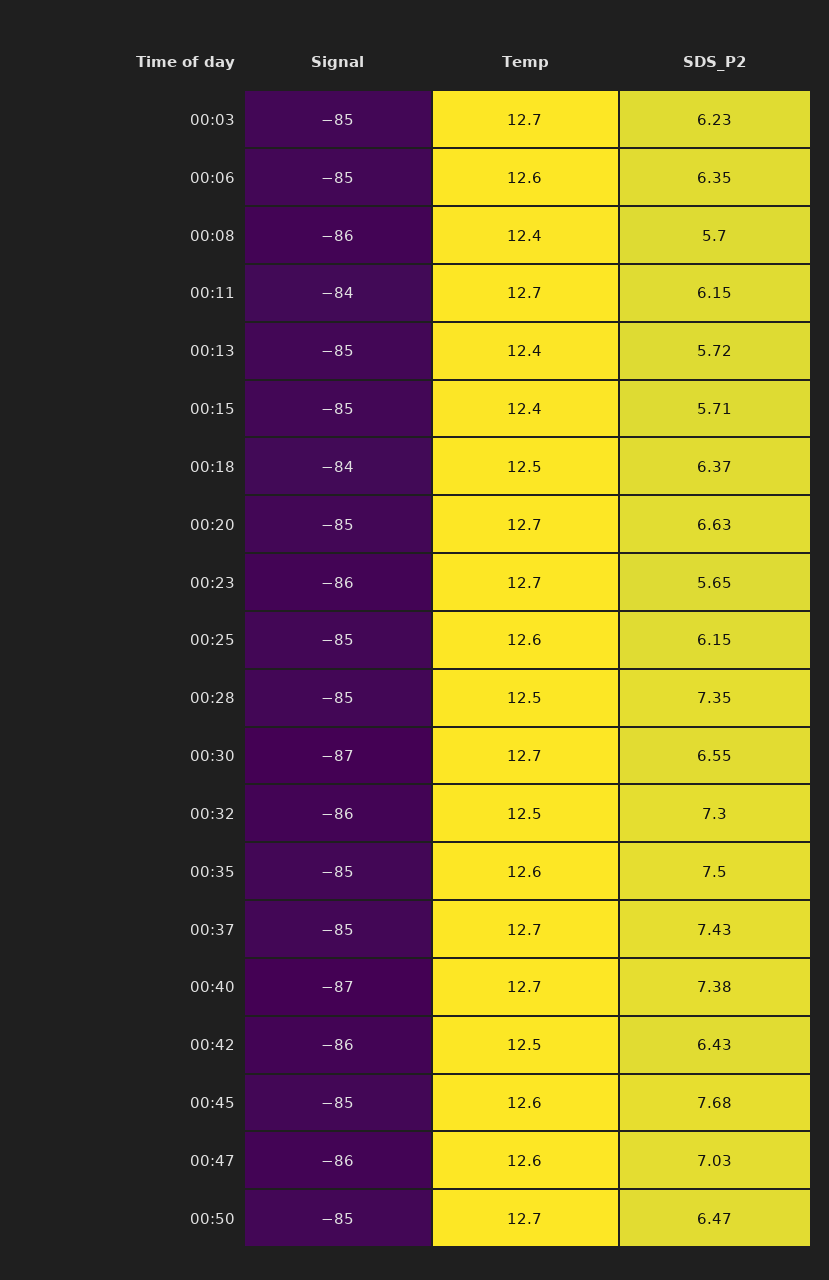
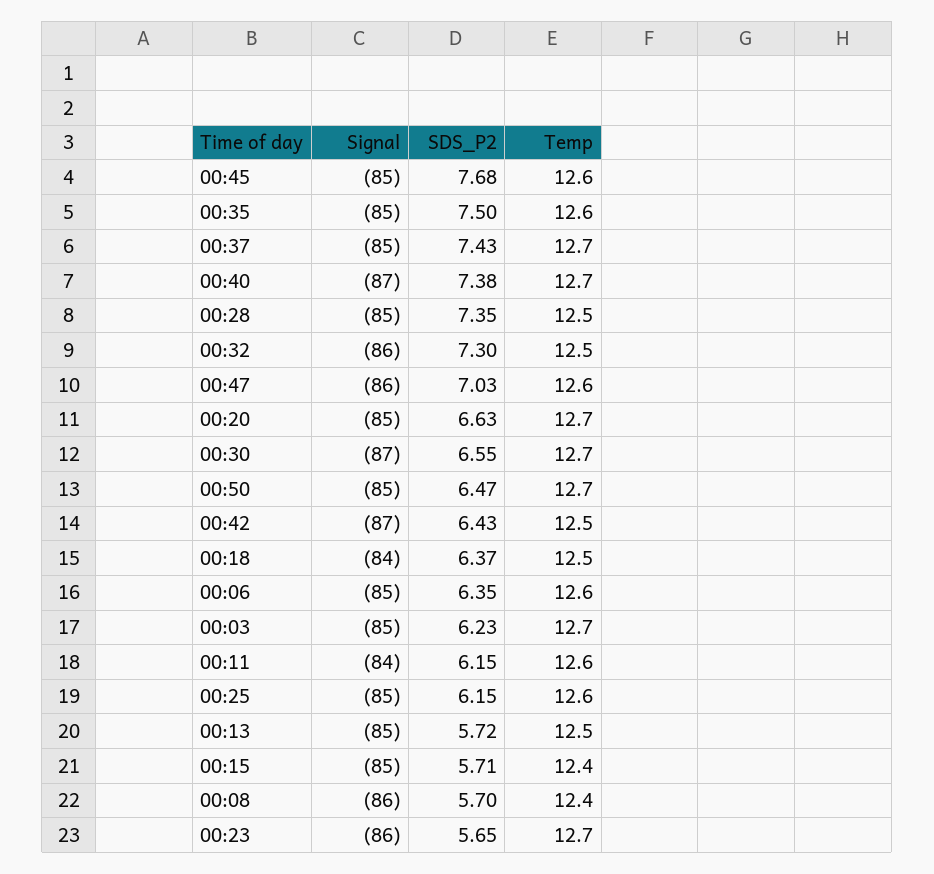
  {
    "Signal": {
      "00:03": -85,
      "00:06": -85,
      "00:08": -86,
      "00:11": -84,
      "00:13": -85,
      "00:15": -85,
      "00:18": -84,
      "00:20": -85,
      "00:23": -86,
      "00:25": -85,
      "00:28": -85,
      "00:30": -87,
      "00:32": -86,
      "00:35": -85,
      "00:37": -85,
      "00:40": -87,
-     "00:42": -86,
+     "00:42": -87,
      "00:45": -85,
      "00:47": -86,
      "00:50": -85
    },
    "Temp": {
      "00:03": 12.7,
      "00:06": 12.6,
      "00:08": 12.4,
-     "00:11": 12.7,
+     "00:11": 12.6,
-     "00:13": 12.4,
+     "00:13": 12.5,
      "00:15": 12.4,
      "00:18": 12.5,
      "00:20": 12.7,
      "00:23": 12.7,
      "00:25": 12.6,
      "00:28": 12.5,
      "00:30": 12.7,
      "00:32": 12.5,
      "00:35": 12.6,
      "00:37": 12.7,
      "00:40": 12.7,
      "00:42": 12.5,
      "00:45": 12.6,
      "00:47": 12.6,
      "00:50": 12.7
    },
    "SDS_P2": {
      "00:03": 6.23,
      "00:06": 6.35,
      "00:08": 5.7,
      "00:11": 6.15,
      "00:13": 5.72,
      "00:15": 5.71,
      "00:18": 6.37,
      "00:20": 6.63,
      "00:23": 5.65,
      "00:25": 6.15,
      "00:28": 7.35,
      "00:30": 6.55,
      "00:32": 7.3,
      "00:35": 7.5,
      "00:37": 7.43,
      "00:40": 7.38,
      "00:42": 6.43,
      "00:45": 7.68,
      "00:47": 7.03,
      "00:50": 6.47
    }
  }

